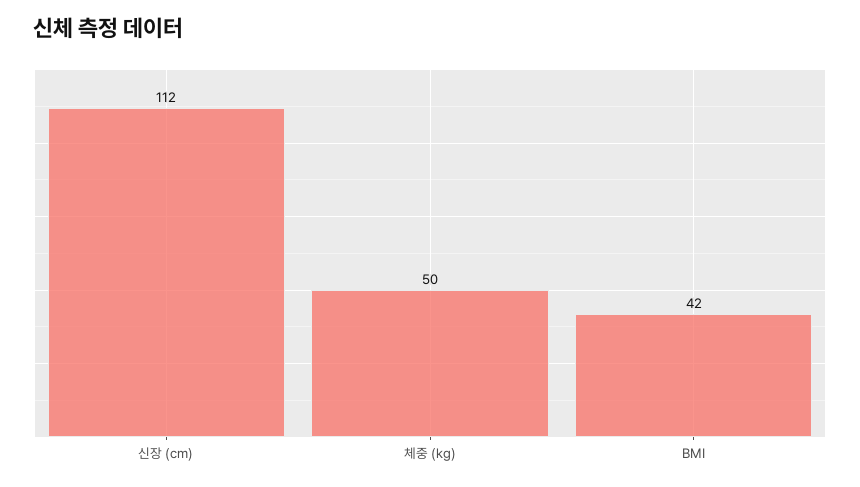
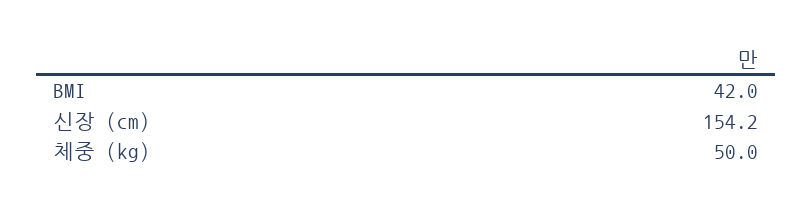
  {
-   "신장 (cm)": 112,
+   "신장 (cm)": 154.2,
    "체중 (kg)": 50,
    "BMI": 42
  }

